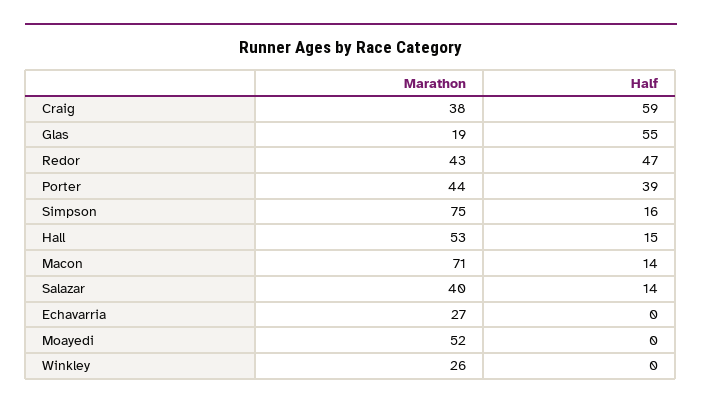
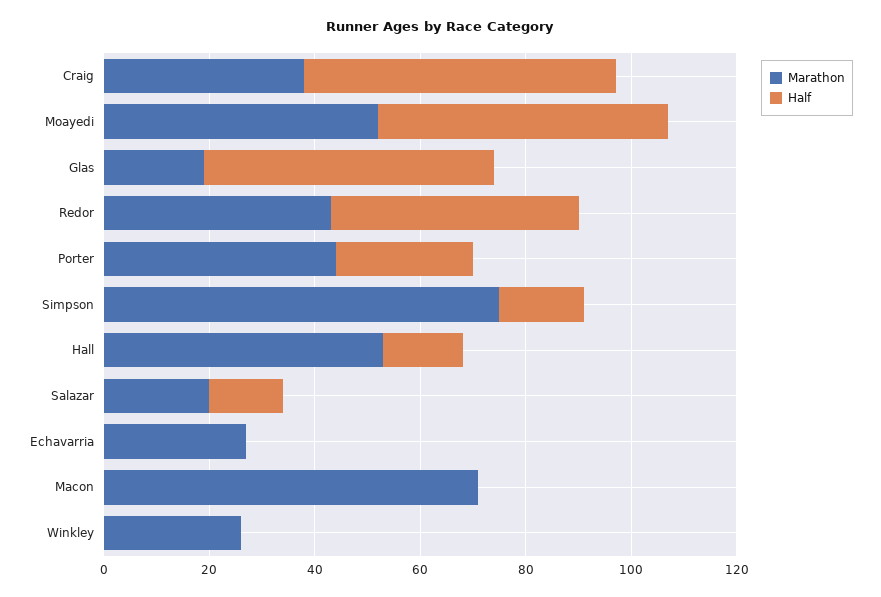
  {
    "Marathon": {
      "Craig": 38,
      "Glas": 19,
      "Redor": 43,
      "Porter": 44,
      "Simpson": 75,
      "Hall": 53,
      "Macon": 71,
-     "Salazar": 40,
+     "Salazar": 20,
      "Echavarria": 27,
      "Moayedi": 52,
      "Winkley": 26
    },
    "Half": {
      "Craig": 59,
      "Glas": 55,
      "Redor": 47,
-     "Porter": 39,
+     "Porter": 25,
      "Simpson": 16,
      "Hall": 15,
-     "Macon": 14,
+     "Macon": 0,
      "Salazar": 14,
      "Echavarria": 0,
-     "Moayedi": 0,
+     "Moayedi": 55,
      "Winkley": 0
    }
  }

